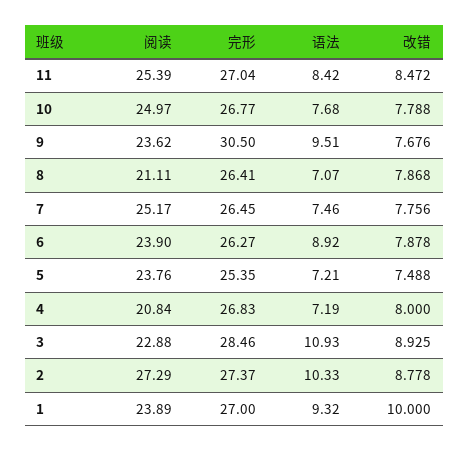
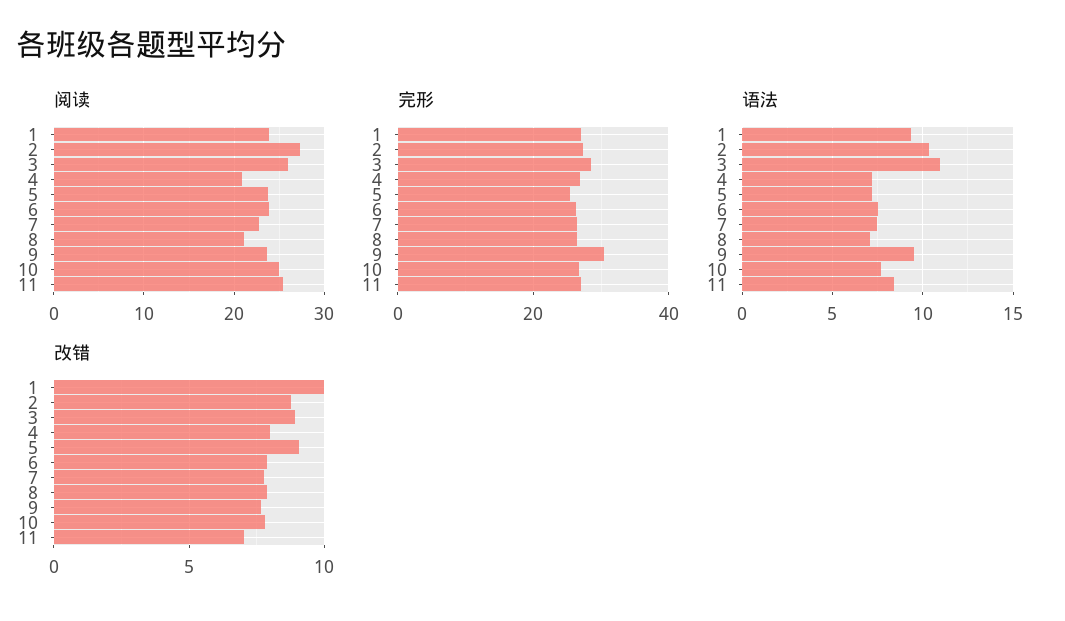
  {
    "阅读": {
      "11": 25.39,
      "10": 24.97,
      "9": 23.62,
      "8": 21.11,
-     "7": 25.17,
+     "7": 23,
      "6": 23.9,
      "5": 23.76,
      "4": 20.84,
-     "3": 22.88,
+     "3": 26,
      "2": 27.29,
      "1": 23.89
    },
    "完形": {
      "11": 27.04,
      "10": 26.77,
      "9": 30.5,
      "8": 26.41,
      "7": 26.45,
      "6": 26.27,
      "5": 25.35,
      "4": 26.83,
      "3": 28.46,
      "2": 27.37,
      "1": 27
    },
    "语法": {
      "11": 8.42,
      "10": 7.68,
      "9": 9.51,
      "8": 7.07,
      "7": 7.46,
-     "6": 8.92,
+     "6": 7.5,
      "5": 7.21,
      "4": 7.19,
      "3": 10.93,
      "2": 10.33,
      "1": 9.32
    },
    "改错": {
-     "11": 8.472,
+     "11": 7,
      "10": 7.788,
      "9": 7.676,
      "8": 7.868,
      "7": 7.756,
      "6": 7.878,
-     "5": 7.488,
+     "5": 9,
      "4": 8,
      "3": 8.925,
      "2": 8.778,
      "1": 10
    }
  }

